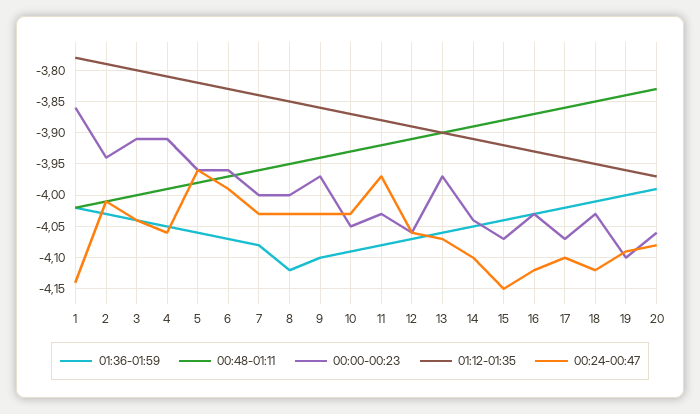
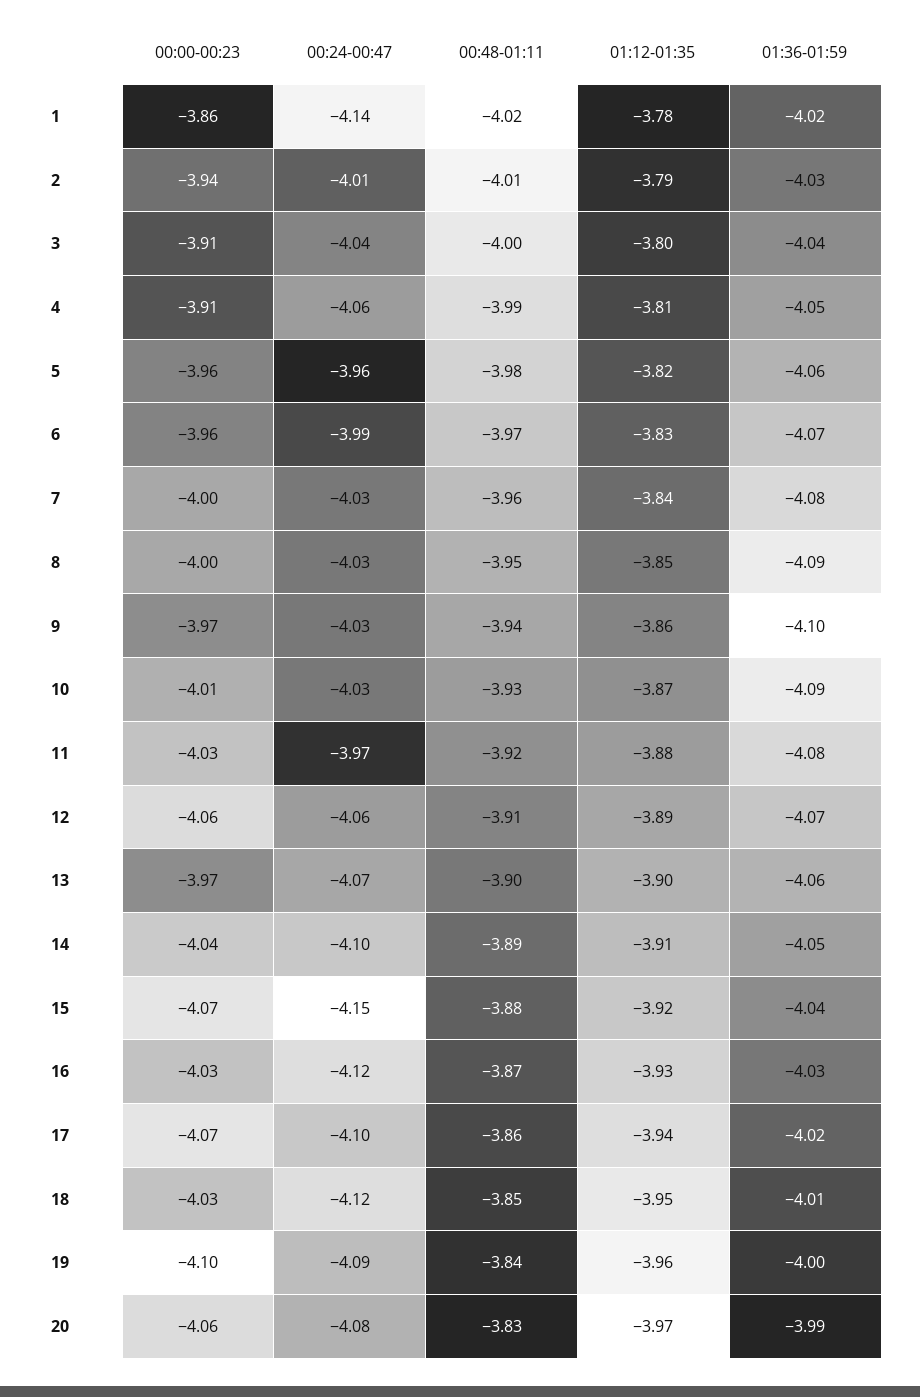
  {
    "01:36-01:59": {
      "1": -4.02,
      "2": -4.03,
      "3": -4.04,
      "4": -4.05,
      "5": -4.06,
      "6": -4.07,
      "7": -4.08,
-     "8": -4.12,
+     "8": -4.09,
      "9": -4.1,
      "10": -4.09,
      "11": -4.08,
      "12": -4.07,
      "13": -4.06,
      "14": -4.05,
      "15": -4.04,
      "16": -4.03,
      "17": -4.02,
      "18": -4.01,
      "19": -4,
      "20": -3.99
    },
    "00:48-01:11": {
      "1": -4.02,
      "2": -4.01,
      "3": -4,
      "4": -3.99,
      "5": -3.98,
      "6": -3.97,
      "7": -3.96,
      "8": -3.95,
      "9": -3.94,
      "10": -3.93,
      "11": -3.92,
      "12": -3.91,
      "13": -3.9,
      "14": -3.89,
      "15": -3.88,
      "16": -3.87,
      "17": -3.86,
      "18": -3.85,
      "19": -3.84,
      "20": -3.83
    },
    "00:00-00:23": {
      "1": -3.86,
      "2": -3.94,
      "3": -3.91,
      "4": -3.91,
      "5": -3.96,
      "6": -3.96,
      "7": -4,
      "8": -4,
      "9": -3.97,
-     "10": -4.05,
+     "10": -4.01,
      "11": -4.03,
      "12": -4.06,
      "13": -3.97,
      "14": -4.04,
      "15": -4.07,
      "16": -4.03,
      "17": -4.07,
      "18": -4.03,
      "19": -4.1,
      "20": -4.06
    },
    "01:12-01:35": {
      "1": -3.78,
      "2": -3.79,
      "3": -3.8,
      "4": -3.81,
      "5": -3.82,
      "6": -3.83,
      "7": -3.84,
      "8": -3.85,
      "9": -3.86,
      "10": -3.87,
      "11": -3.88,
      "12": -3.89,
      "13": -3.9,
      "14": -3.91,
      "15": -3.92,
      "16": -3.93,
      "17": -3.94,
      "18": -3.95,
      "19": -3.96,
      "20": -3.97
    },
    "00:24-00:47": {
      "1": -4.14,
      "2": -4.01,
      "3": -4.04,
      "4": -4.06,
      "5": -3.96,
      "6": -3.99,
      "7": -4.03,
      "8": -4.03,
      "9": -4.03,
      "10": -4.03,
      "11": -3.97,
      "12": -4.06,
      "13": -4.07,
      "14": -4.1,
      "15": -4.15,
      "16": -4.12,
      "17": -4.1,
      "18": -4.12,
      "19": -4.09,
      "20": -4.08
    }
  }

